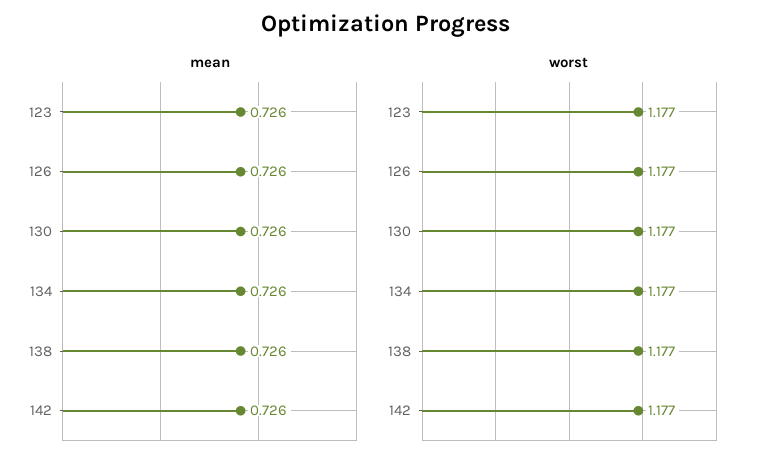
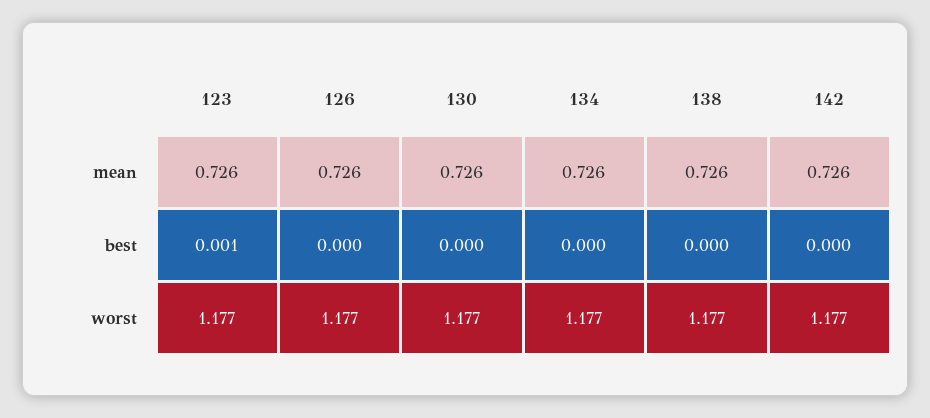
  {
    "mean": {
      "123": 0.726,
      "126": 0.726,
      "130": 0.726,
      "134": 0.726,
      "138": 0.726,
      "142": 0.726
    },
    "worst": {
      "123": 1.177,
      "126": 1.177,
      "130": 1.177,
      "134": 1.177,
      "138": 1.177,
      "142": 1.177
-   }
+   },
+   "best": {
+     "123": 0.001,
+     "126": 0,
+     "130": 0,
+     "134": 0,
+     "138": 0,
+     "142": 0
+   }
  }

